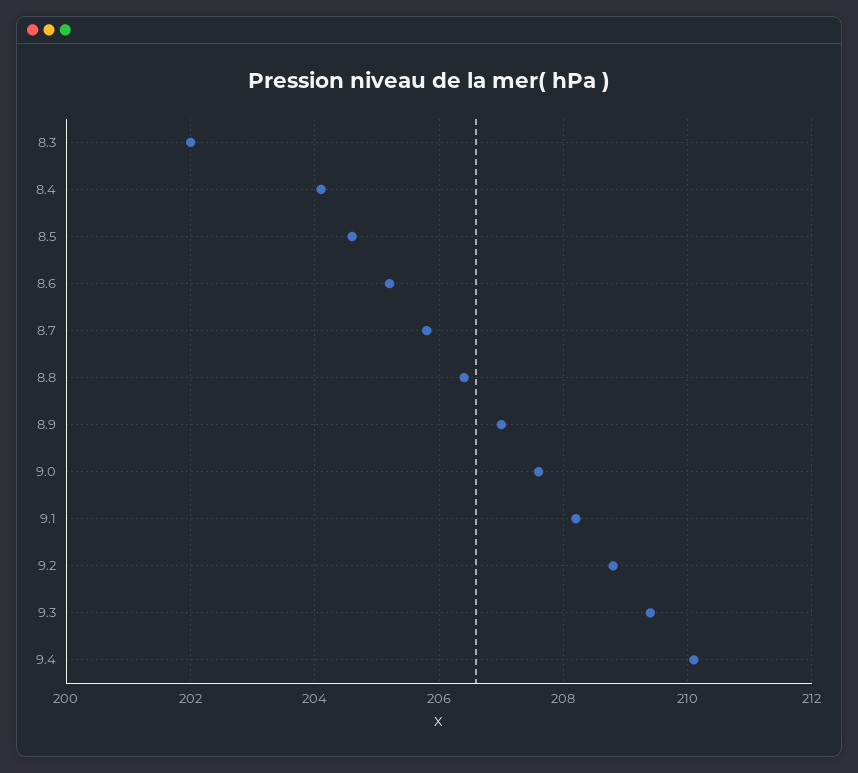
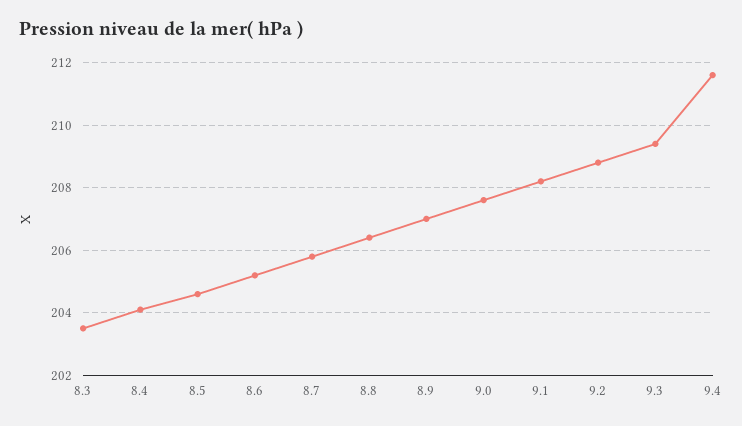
  {
-   "8.3": 202,
+   "8.3": 203.5,
    "8.4": 204,
    "8.5": 204.5,
    "8.6": 205,
    "8.7": 206,
    "8.8": 206.5,
    "8.9": 207,
    "9.0": 207.5,
    "9.1": 208,
    "9.2": 209,
    "9.3": 209.5,
-   "9.4": 210
+   "9.4": 211.5
  }

